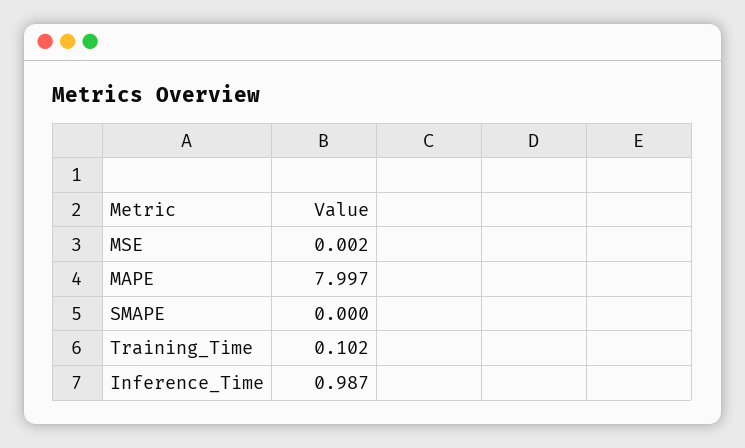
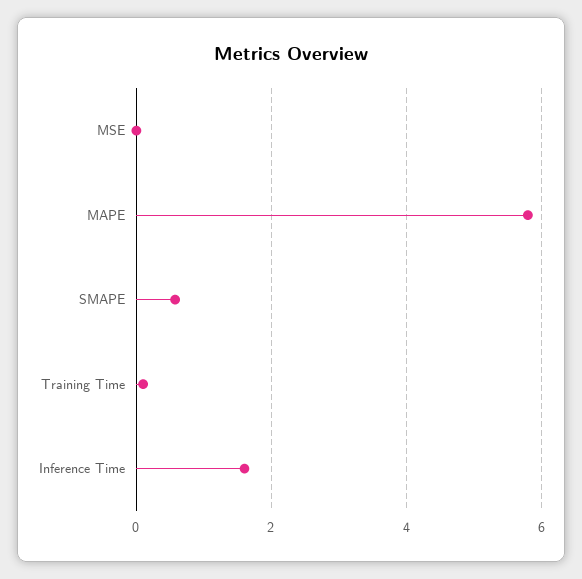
  {
    "MSE": 0.002,
-   "MAPE": 7.997,
+   "MAPE": 5.8,
-   "SMAPE": 0,
+   "SMAPE": 0.6,
    "Training_Time": 0.102,
-   "Inference_Time": 0.987
+   "Inference_Time": 1.6
  }

